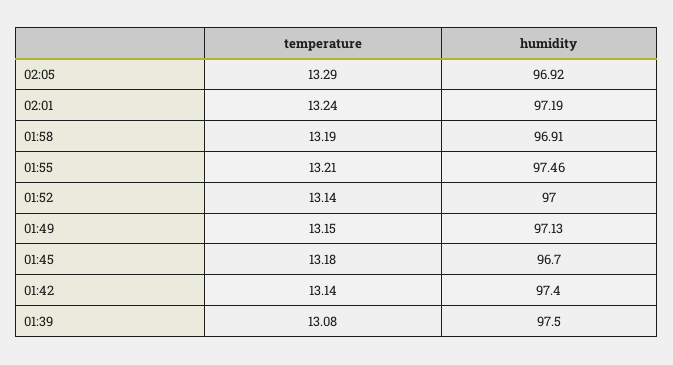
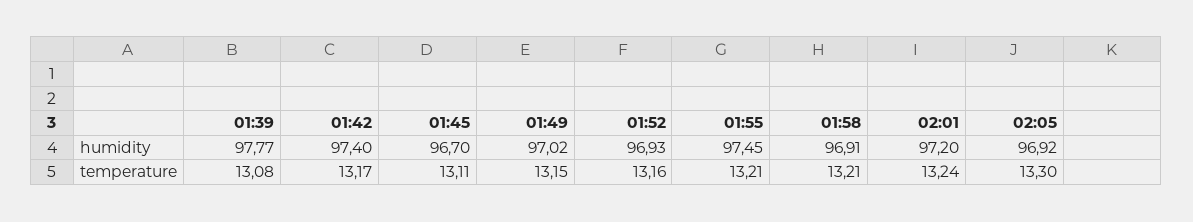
  {
    "temperature": {
-     "02:05": 13.29,
+     "02:05": 13.3,
      "02:01": 13.24,
-     "01:58": 13.19,
+     "01:58": 13.21,
      "01:55": 13.21,
-     "01:52": 13.14,
+     "01:52": 13.16,
      "01:49": 13.15,
-     "01:45": 13.18,
+     "01:45": 13.11,
-     "01:42": 13.14,
+     "01:42": 13.17,
      "01:39": 13.08
    },
    "humidity": {
      "02:05": 96.92,
-     "02:01": 97.19,
+     "02:01": 97.2,
      "01:58": 96.91,
-     "01:55": 97.46,
+     "01:55": 97.45,
-     "01:52": 97,
+     "01:52": 96.93,
-     "01:49": 97.13,
+     "01:49": 97.02,
      "01:45": 96.7,
      "01:42": 97.4,
-     "01:39": 97.5
+     "01:39": 97.77
    }
  }

